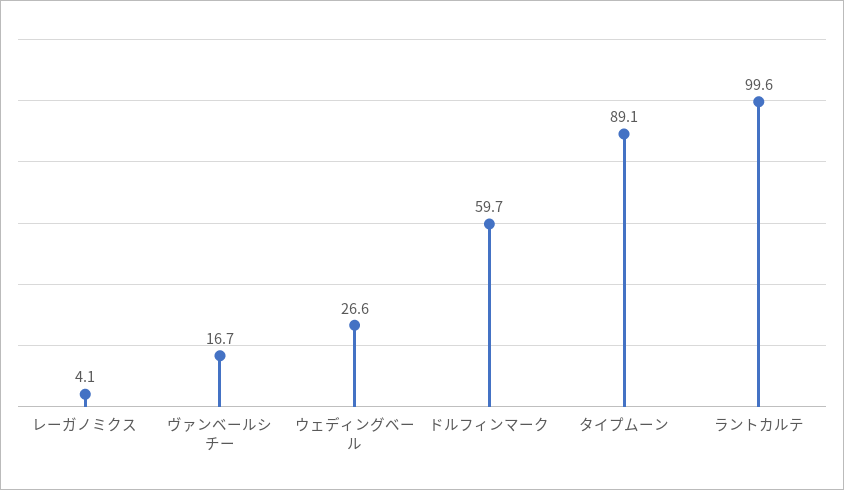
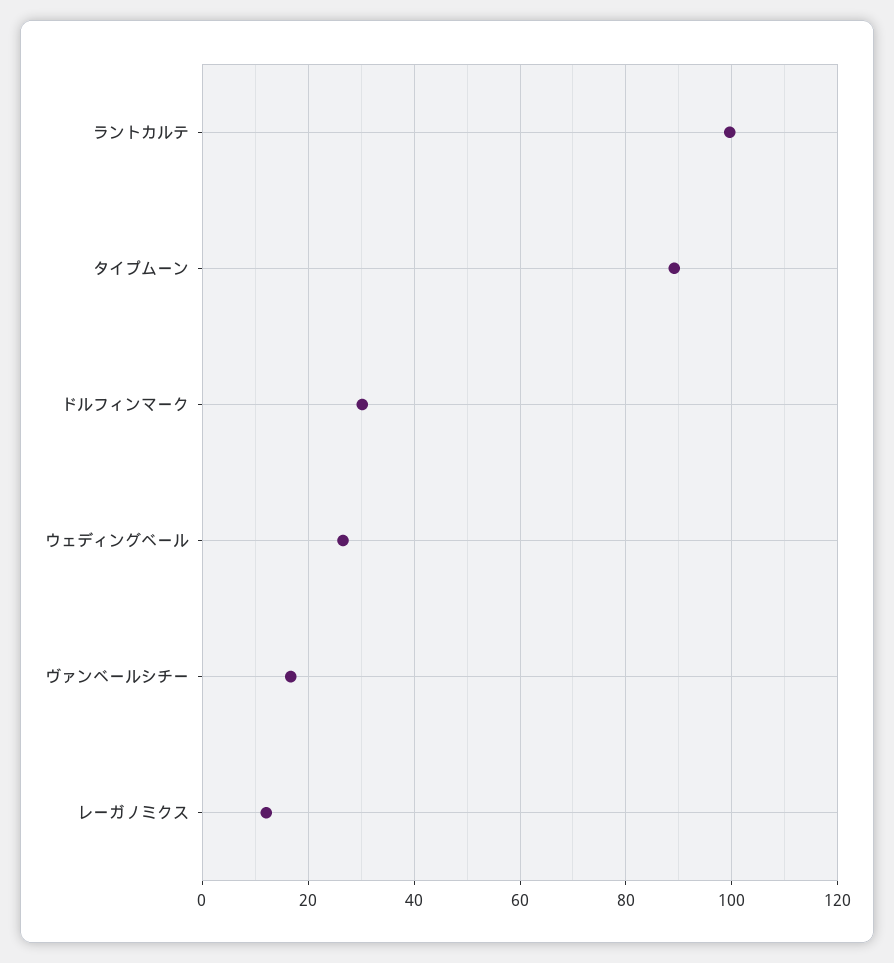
  {
-   "レーガノミクス": 4.1,
+   "レーガノミクス": 12,
    "ヴァンベールシチー": 16.7,
    "ウェディングベール": 26.6,
-   "ドルフィンマーク": 59.7,
+   "ドルフィンマーク": 30,
    "タイプムーン": 89.1,
    "ラントカルテ": 99.6
  }

